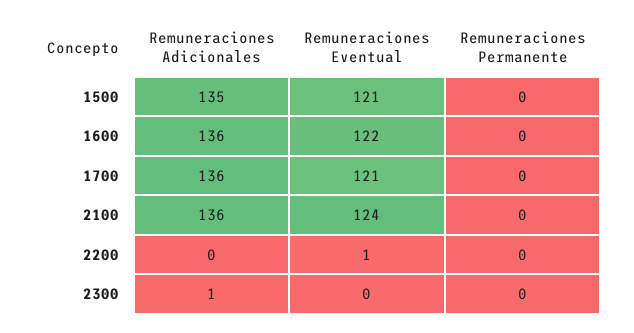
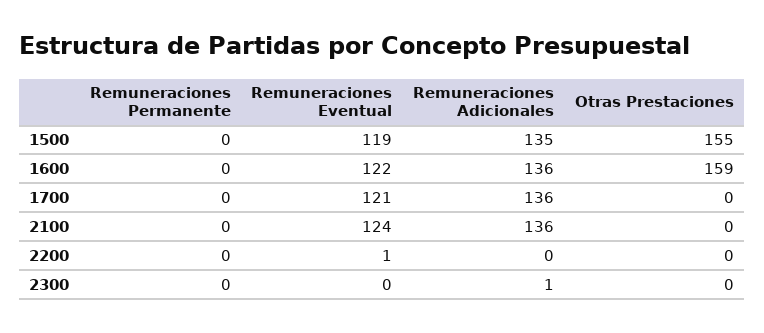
  {
    "Remuneraciones Adicionales": {
      "1500": 135,
      "1600": 136,
      "1700": 136,
      "2100": 136,
      "2200": 0,
      "2300": 1
    },
    "Remuneraciones Eventual": {
-     "1500": 121,
+     "1500": 119,
      "1600": 122,
      "1700": 121,
      "2100": 124,
      "2200": 1,
      "2300": 0
    },
    "Remuneraciones Permanente": {
      "1500": 0,
      "1600": 0,
      "1700": 0,
      "2100": 0,
      "2200": 0,
      "2300": 0
-   }
+   },
+   "Otras Prestaciones": {
+     "1500": 155,
+     "1600": 159,
+     "1700": 0,
+     "2100": 0,
+     "2200": 0,
+     "2300": 0
+   }
  }

